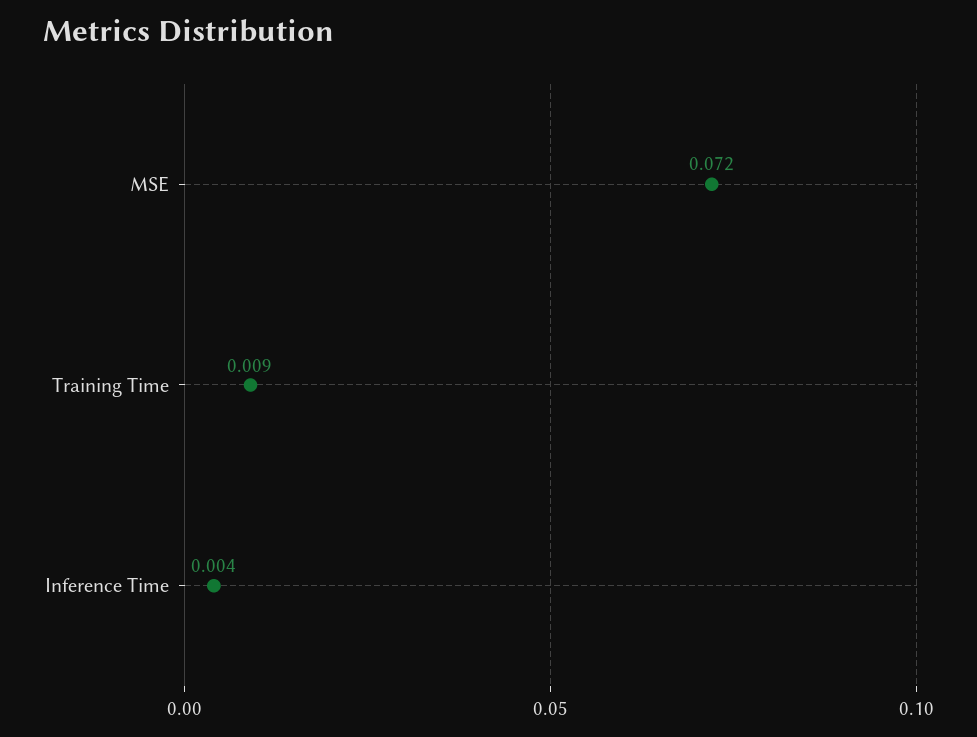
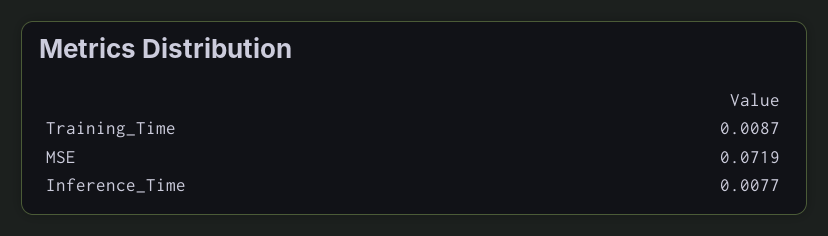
  {
    "MSE": 0.0719,
    "Training Time": 0.0087,
-   "Inference Time": 0.004
+   "Inference Time": 0.0077
  }

